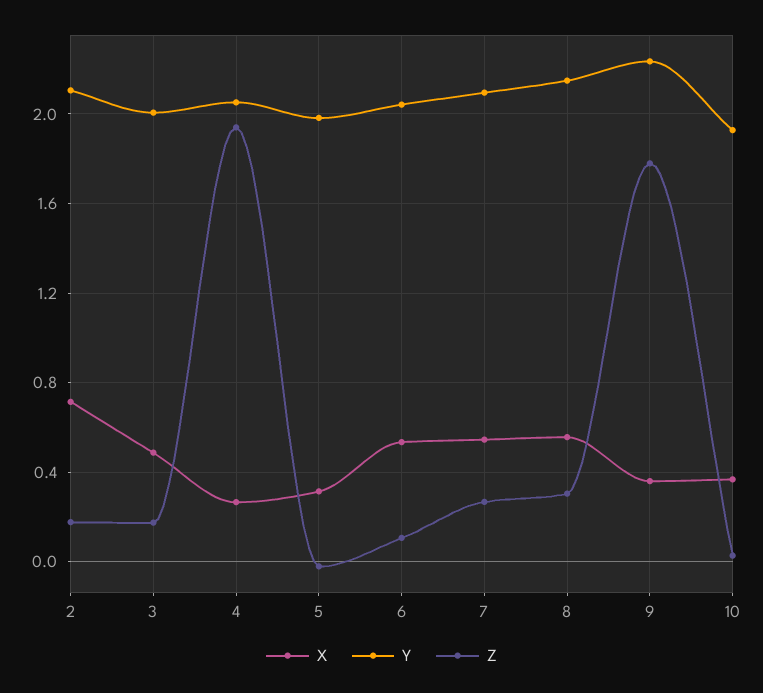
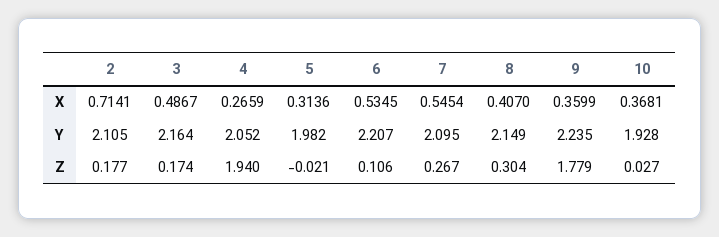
  {
    "X": {
      "2": 0.7141,
      "3": 0.4867,
      "4": 0.2659,
      "5": 0.3136,
      "6": 0.5345,
      "7": 0.5454,
-     "8": 0.55,
+     "8": 0.407,
      "9": 0.3599,
      "10": 0.3681
    },
    "Y": {
      "2": 2.105,
-     "3": 2,
+     "3": 2.164,
      "4": 2.052,
      "5": 1.982,
-     "6": 2.05,
+     "6": 2.207,
      "7": 2.095,
      "8": 2.149,
      "9": 2.235,
      "10": 1.928
    },
    "Z": {
      "2": 0.177,
      "3": 0.174,
      "4": 1.94,
      "5": -0.021,
      "6": 0.106,
      "7": 0.267,
      "8": 0.304,
      "9": 1.779,
      "10": 0.027
    }
  }

